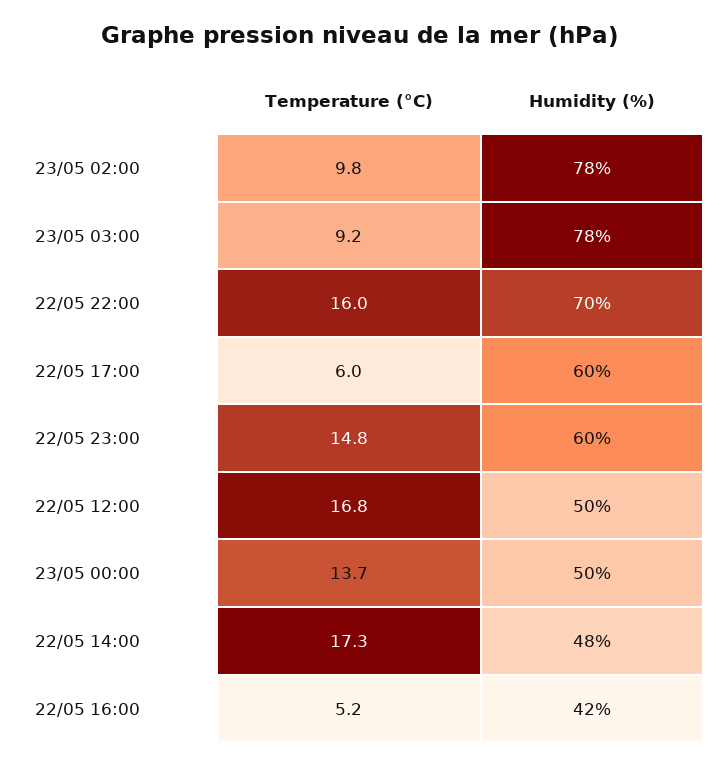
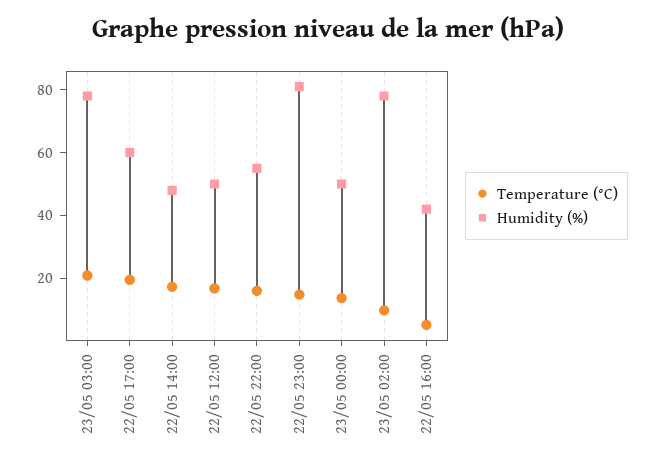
  {
    "Temperature (°C)": {
      "23/05 02:00": 9.8,
-     "23/05 03:00": 9.2,
+     "23/05 03:00": 20,
      "22/05 22:00": 16,
-     "22/05 17:00": 6,
+     "22/05 17:00": 20,
      "22/05 23:00": 14.8,
      "22/05 12:00": 16.8,
      "23/05 00:00": 13.7,
      "22/05 14:00": 17.3,
      "22/05 16:00": 5.2
    },
    "Humidity (%)": {
      "23/05 02:00": 78,
      "23/05 03:00": 78,
-     "22/05 22:00": 70,
+     "22/05 22:00": 55,
      "22/05 17:00": 60,
-     "22/05 23:00": 60,
+     "22/05 23:00": 80,
      "22/05 12:00": 50,
      "23/05 00:00": 50,
      "22/05 14:00": 48,
      "22/05 16:00": 42
    }
  }

